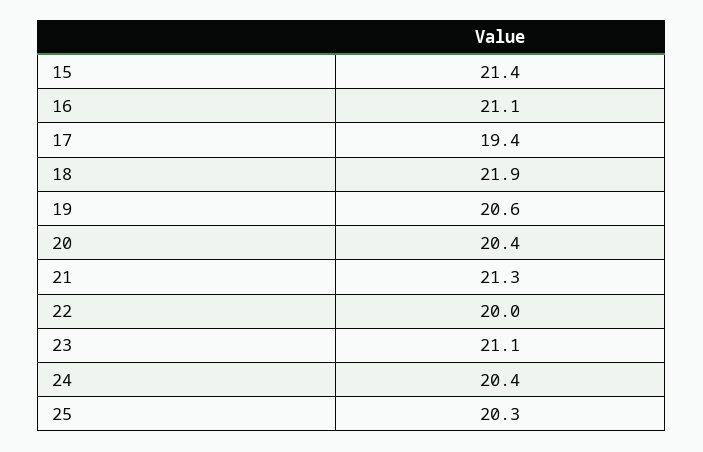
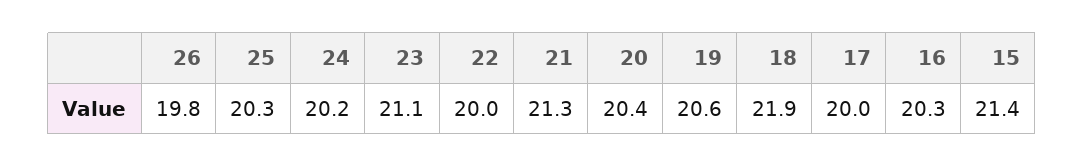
  {
    "15": 21.4,
-   "16": 21.1,
+   "16": 20.3,
-   "17": 19.4,
+   "17": 20,
    "18": 21.9,
    "19": 20.6,
    "20": 20.4,
    "21": 21.3,
    "22": 20,
    "23": 21.1,
-   "24": 20.4,
+   "24": 20.2,
-   "25": 20.3
+   "25": 20.3,
+   "26": 19.8
  }

